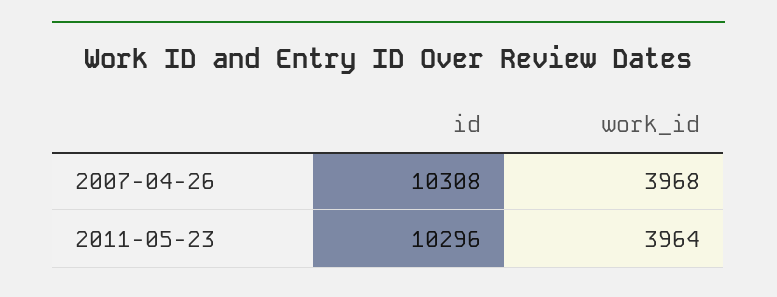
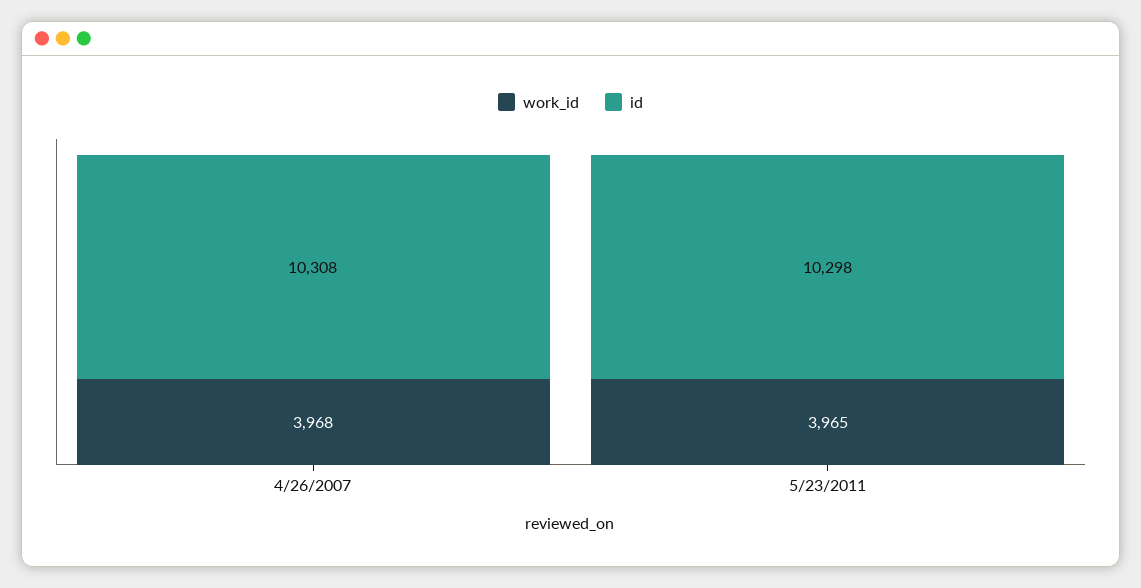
  {
    "id": {
      "2007-04-26": 10308,
-     "2011-05-23": 10296
+     "2011-05-23": 10298
    },
    "work_id": {
      "2007-04-26": 3968,
-     "2011-05-23": 3964
+     "2011-05-23": 3965
    }
  }

